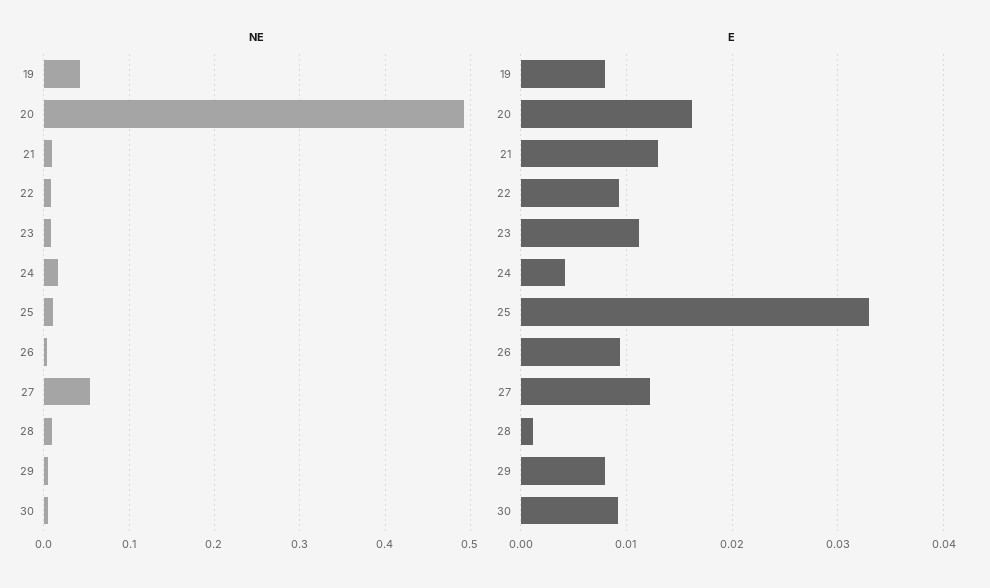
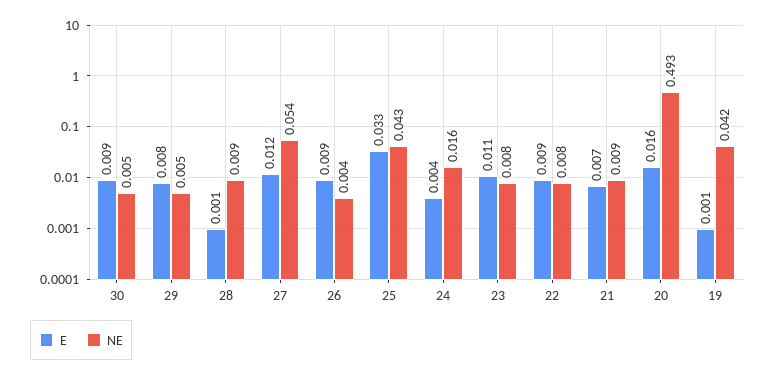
  {
    "NE": {
      "19": 0.042,
      "20": 0.493,
      "21": 0.009,
      "22": 0.008,
      "23": 0.008,
      "24": 0.016,
-     "25": 0.01,
+     "25": 0.043,
      "26": 0.004,
      "27": 0.054,
      "28": 0.009,
      "29": 0.005,
      "30": 0.005
    },
    "E": {
-     "19": 0.008,
+     "19": 0.001,
      "20": 0.016,
-     "21": 0.013,
+     "21": 0.007,
      "22": 0.009,
      "23": 0.011,
      "24": 0.004,
      "25": 0.033,
      "26": 0.009,
      "27": 0.012,
      "28": 0.001,
      "29": 0.008,
      "30": 0.009
    }
  }

